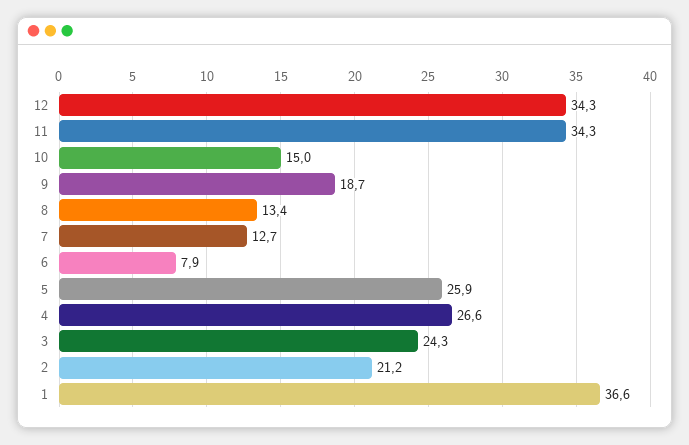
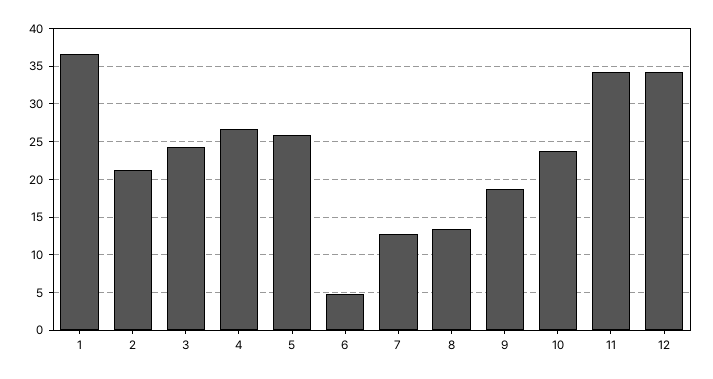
  {
    "12": 34.3,
    "11": 34.3,
-   "10": 15,
+   "10": 24,
    "9": 18.7,
    "8": 13.4,
    "7": 12.7,
-   "6": 7.9,
+   "6": 5,
    "5": 25.9,
    "4": 26.6,
    "3": 24.3,
    "2": 21.2,
    "1": 36.6
  }

